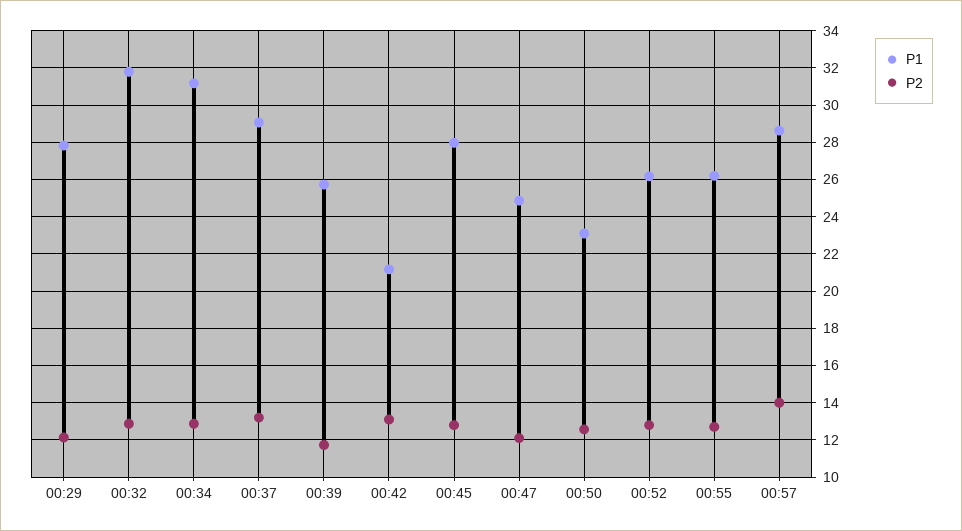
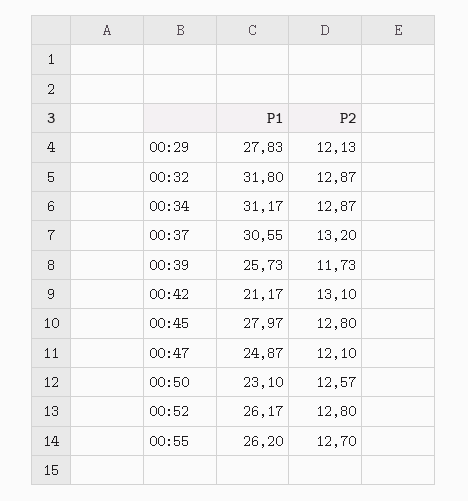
  {
    "P1": {
      "00:29": 27.83,
      "00:32": 31.8,
      "00:34": 31.17,
-     "00:37": 29,
+     "00:37": 30.55,
      "00:39": 25.73,
      "00:42": 21.17,
      "00:45": 27.97,
      "00:47": 24.87,
      "00:50": 23.1,
      "00:52": 26.17,
-     "00:55": 26.2,
+     "00:55": 26.2
-     "00:57": 28.5
    },
    "P2": {
      "00:29": 12.13,
      "00:32": 12.87,
      "00:34": 12.87,
      "00:37": 13.2,
      "00:39": 11.73,
      "00:42": 13.1,
      "00:45": 12.8,
      "00:47": 12.1,
      "00:50": 12.57,
      "00:52": 12.8,
-     "00:55": 12.7,
+     "00:55": 12.7
-     "00:57": 14
    }
  }

